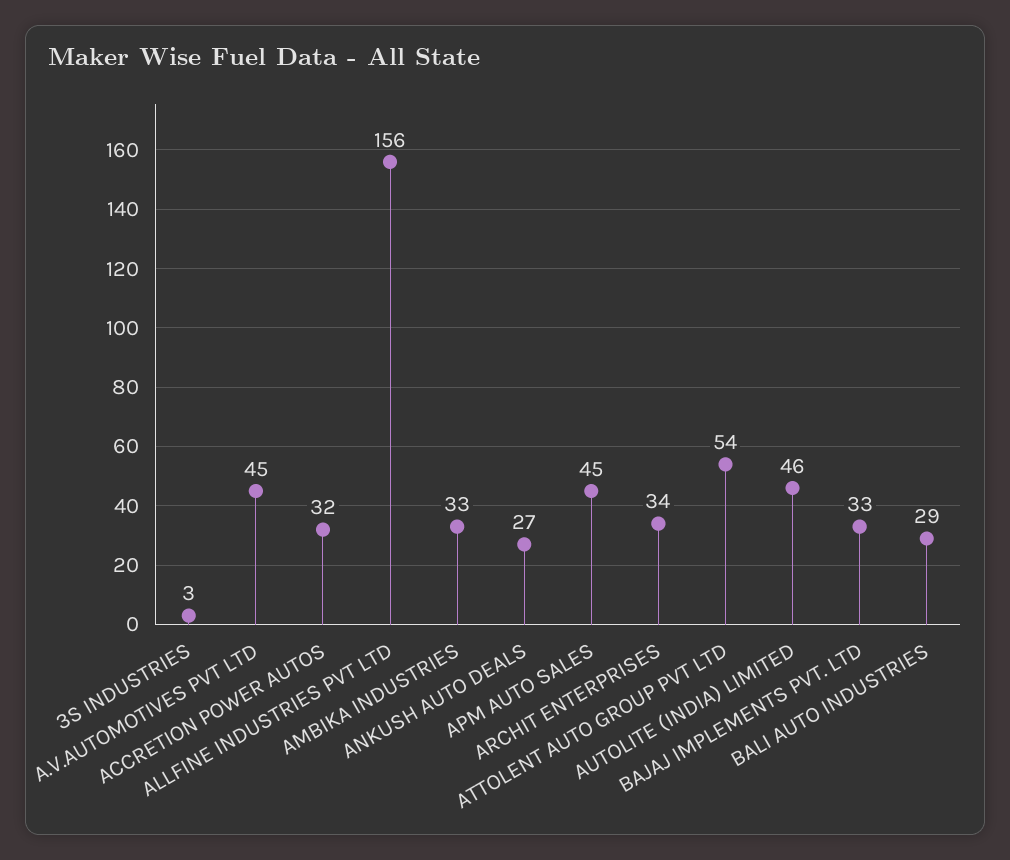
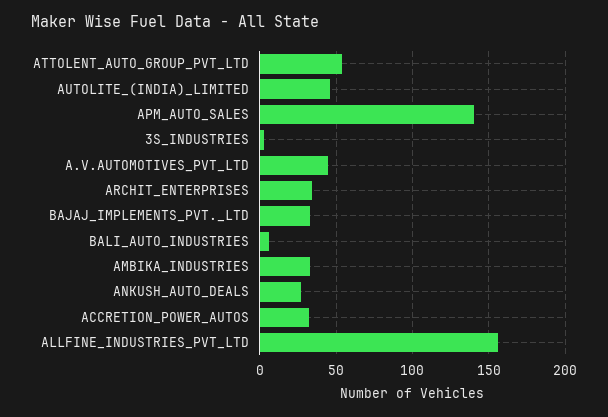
  {
    "3S INDUSTRIES": 3,
    "A.V.AUTOMOTIVES PVT LTD": 45,
    "ACCRETION POWER AUTOS": 32,
    "ALLFINE INDUSTRIES PVT LTD": 156,
    "AMBIKA INDUSTRIES": 33,
    "ANKUSH AUTO DEALS": 27,
-   "APM AUTO SALES": 45,
+   "APM AUTO SALES": 140,
    "ARCHIT ENTERPRISES": 34,
    "ATTOLENT AUTO GROUP PVT LTD": 54,
    "AUTOLITE (INDIA) LIMITED": 46,
    "BAJAJ IMPLEMENTS PVT. LTD": 33,
-   "BALI AUTO INDUSTRIES": 29
+   "BALI AUTO INDUSTRIES": 5
  }

